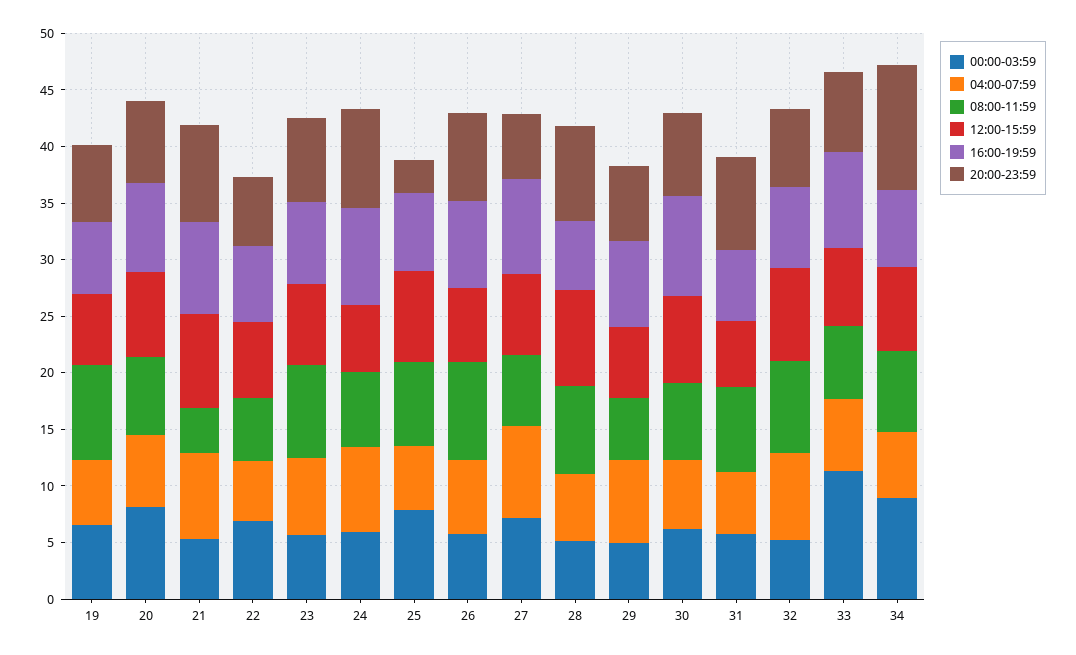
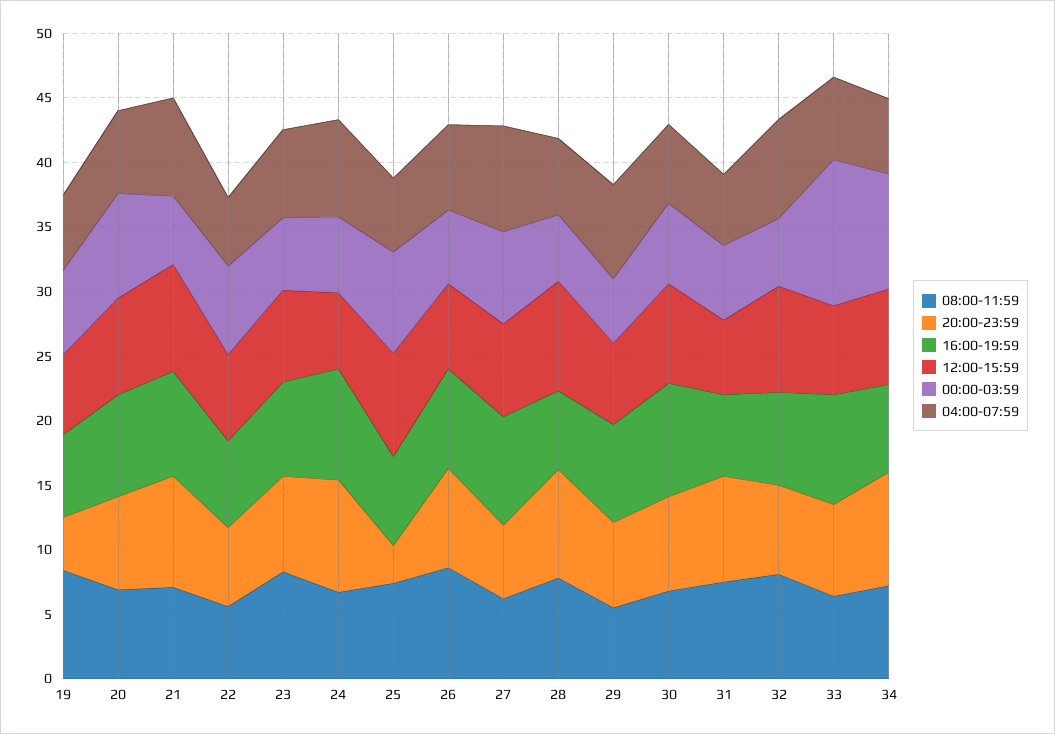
  {
    "00:00-03:59": {
      "19": 7,
      "20": 8,
      "21": 5,
      "22": 7,
      "23": 6,
      "24": 6,
      "25": 8,
      "26": 6,
      "27": 7,
      "28": 5,
      "29": 5,
      "30": 6,
      "31": 6,
      "32": 5,
      "33": 11,
      "34": 9
    },
    "04:00-07:59": {
      "19": 6,
      "20": 6,
      "21": 8,
      "22": 5,
      "23": 7,
      "24": 8,
      "25": 6,
      "26": 7,
      "27": 8,
      "28": 6,
      "29": 7,
      "30": 6,
      "31": 6,
      "32": 8,
      "33": 6,
      "34": 6
    },
    "08:00-11:59": {
      "19": 8,
      "20": 7,
-     "21": 4,
+     "21": 7,
      "22": 6,
      "23": 8,
      "24": 7,
      "25": 7,
      "26": 9,
      "27": 6,
      "28": 8,
      "29": 6,
      "30": 7,
      "31": 8,
      "32": 8,
      "33": 6,
      "34": 7
    },
    "12:00-15:59": {
      "19": 6,
      "20": 8,
      "21": 8,
      "22": 7,
      "23": 7,
      "24": 6,
      "25": 8,
      "26": 7,
      "27": 7,
      "28": 9,
      "29": 6,
      "30": 8,
      "31": 6,
      "32": 8,
      "33": 7,
      "34": 7
    },
    "16:00-19:59": {
      "19": 6,
      "20": 8,
      "21": 8,
      "22": 7,
      "23": 7,
      "24": 9,
      "25": 7,
      "26": 8,
      "27": 8,
      "28": 6,
      "29": 8,
      "30": 9,
      "31": 6,
      "32": 7,
      "33": 9,
      "34": 7
    },
    "20:00-23:59": {
-     "19": 7,
+     "19": 4,
      "20": 7,
      "21": 9,
      "22": 6,
      "23": 7,
      "24": 9,
      "25": 3,
      "26": 8,
      "27": 6,
      "28": 8,
      "29": 7,
      "30": 7,
      "31": 8,
      "32": 7,
      "33": 7,
-     "34": 11
+     "34": 9
    }
  }

